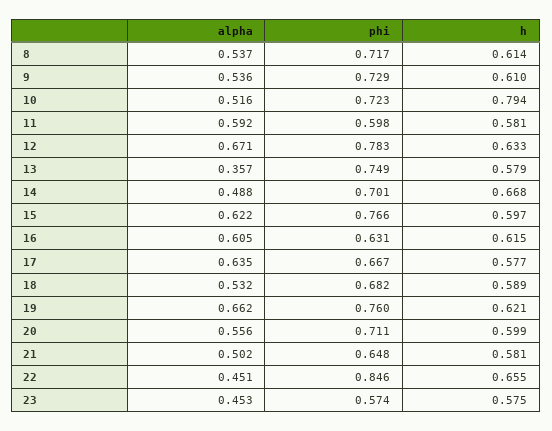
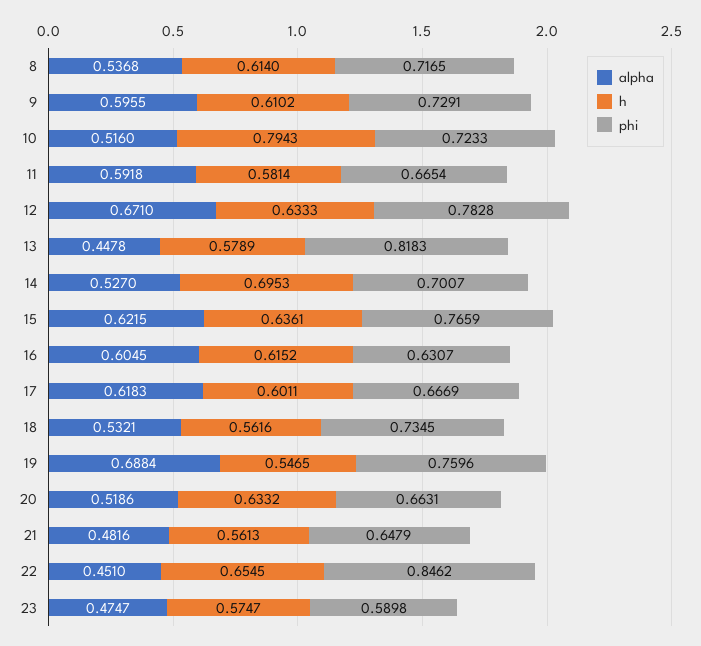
  {
    "alpha": {
      "8": 0.5368,
-     "9": 0.536,
+     "9": 0.5955,
      "10": 0.516,
      "11": 0.5918,
      "12": 0.671,
-     "13": 0.357,
+     "13": 0.4478,
-     "14": 0.488,
+     "14": 0.527,
      "15": 0.6215,
      "16": 0.6045,
-     "17": 0.635,
+     "17": 0.6183,
      "18": 0.5321,
-     "19": 0.662,
+     "19": 0.6884,
-     "20": 0.556,
+     "20": 0.5186,
-     "21": 0.502,
+     "21": 0.4816,
      "22": 0.451,
-     "23": 0.453
+     "23": 0.4747
    },
    "phi": {
      "8": 0.7165,
      "9": 0.7291,
      "10": 0.7233,
-     "11": 0.598,
+     "11": 0.6654,
      "12": 0.7828,
-     "13": 0.749,
+     "13": 0.8183,
      "14": 0.7007,
      "15": 0.7659,
      "16": 0.6307,
      "17": 0.6669,
-     "18": 0.682,
+     "18": 0.7345,
      "19": 0.7596,
-     "20": 0.711,
+     "20": 0.6631,
      "21": 0.6479,
      "22": 0.8462,
-     "23": 0.574
+     "23": 0.5898
    },
    "h": {
      "8": 0.614,
      "9": 0.6102,
      "10": 0.7943,
      "11": 0.5814,
      "12": 0.6333,
      "13": 0.5789,
-     "14": 0.668,
+     "14": 0.6953,
-     "15": 0.597,
+     "15": 0.6361,
      "16": 0.6152,
-     "17": 0.577,
+     "17": 0.6011,
-     "18": 0.589,
+     "18": 0.5616,
-     "19": 0.621,
+     "19": 0.5465,
-     "20": 0.599,
+     "20": 0.6332,
-     "21": 0.581,
+     "21": 0.5613,
      "22": 0.6545,
      "23": 0.5747
    }
  }

